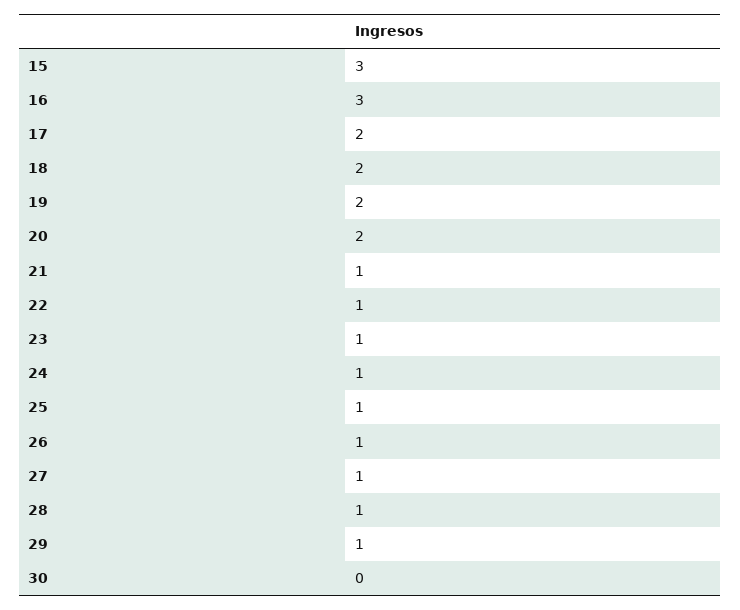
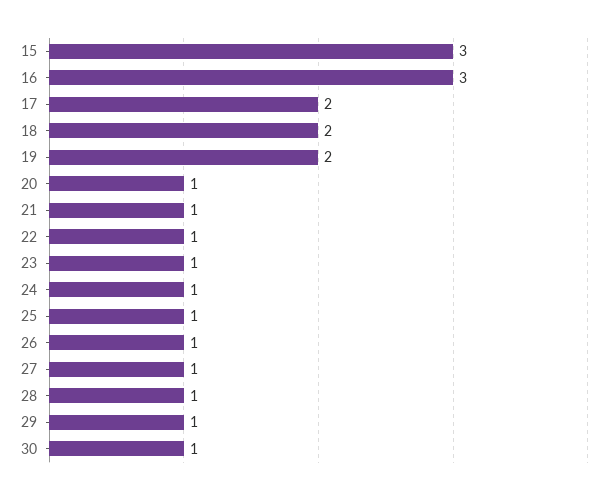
  {
    "15": 3,
    "16": 3,
    "17": 2,
    "18": 2,
    "19": 2,
-   "20": 2,
+   "20": 1,
    "21": 1,
    "22": 1,
    "23": 1,
    "24": 1,
    "25": 1,
    "26": 1,
    "27": 1,
    "28": 1,
    "29": 1,
-   "30": 0
+   "30": 1
  }

